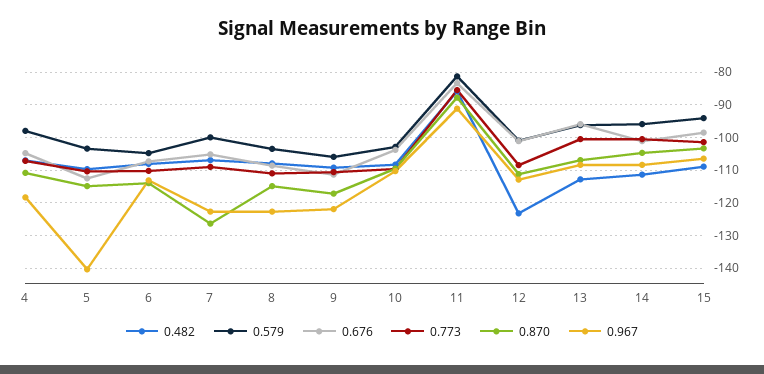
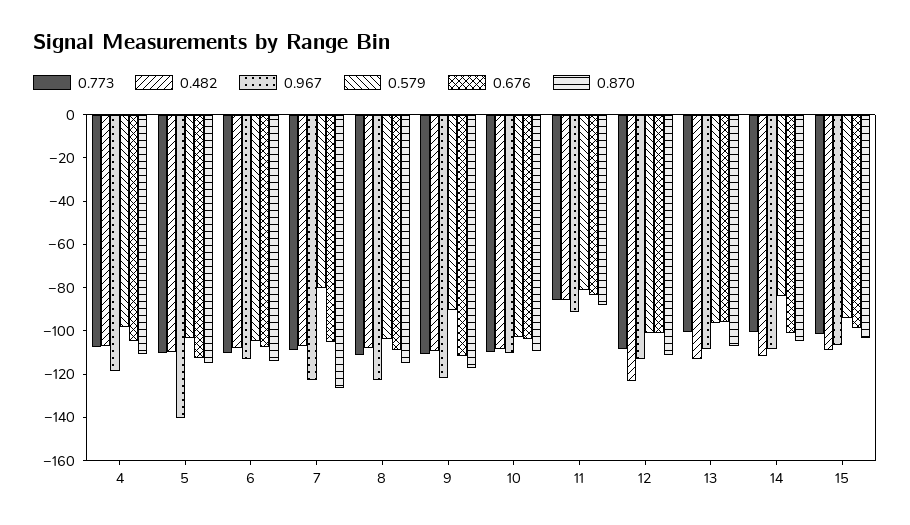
  {
    "0.482": {
      "4": -108,
      "5": -110,
      "6": -108,
      "7": -106,
      "8": -108,
      "9": -110,
      "10": -108,
      "11": -86,
      "12": -124,
      "13": -112,
      "14": -112,
      "15": -108
    },
    "0.579": {
      "4": -98,
      "5": -104,
      "6": -104,
-     "7": -100,
+     "7": -80,
      "8": -104,
-     "9": -106,
+     "9": -90,
      "10": -102,
      "11": -82,
      "12": -102,
      "13": -96,
-     "14": -96,
+     "14": -85,
      "15": -94
    },
    "0.676": {
      "4": -104,
      "5": -112,
      "6": -108,
      "7": -106,
      "8": -108,
      "9": -112,
      "10": -104,
      "11": -84,
      "12": -102,
      "13": -96,
      "14": -102,
      "15": -98
    },
    "0.773": {
      "4": -108,
      "5": -110,
      "6": -110,
      "7": -110,
      "8": -112,
      "9": -110,
      "10": -110,
      "11": -86,
      "12": -108,
      "13": -100,
      "14": -100,
      "15": -102
    },
    "0.870": {
      "4": -110,
      "5": -114,
      "6": -114,
      "7": -126,
      "8": -114,
      "9": -118,
      "10": -110,
      "11": -88,
      "12": -112,
      "13": -106,
      "14": -104,
      "15": -104
    },
    "0.967": {
      "4": -118,
      "5": -140,
      "6": -114,
      "7": -122,
      "8": -122,
      "9": -122,
      "10": -110,
      "11": -92,
      "12": -112,
      "13": -108,
      "14": -108,
      "15": -106
    }
  }

